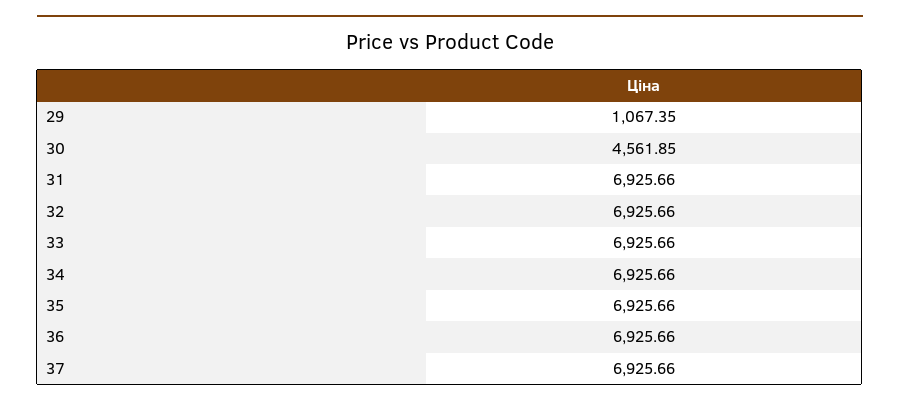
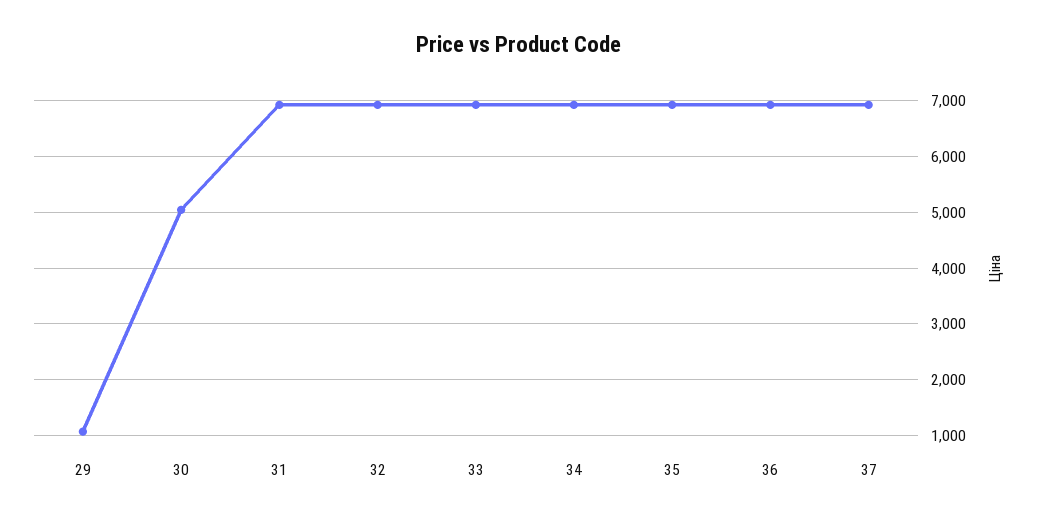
  {
    "29": 1067.35,
-   "30": 4561.85,
+   "30": 5000,
    "31": 6925.66,
    "32": 6925.66,
    "33": 6925.66,
    "34": 6925.66,
    "35": 6925.66,
    "36": 6925.66,
    "37": 6925.66
  }

